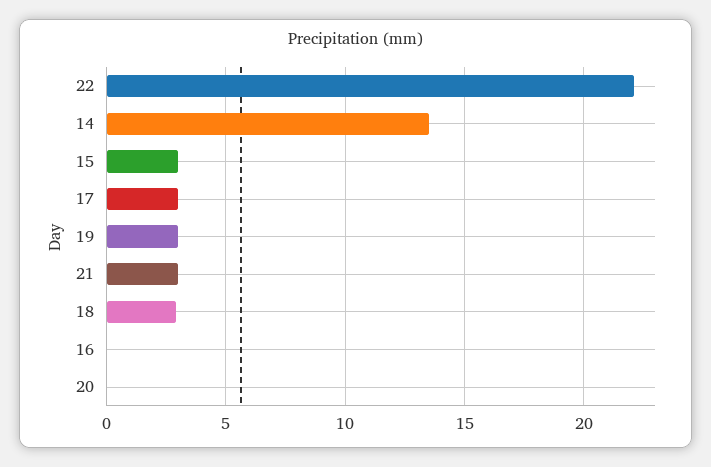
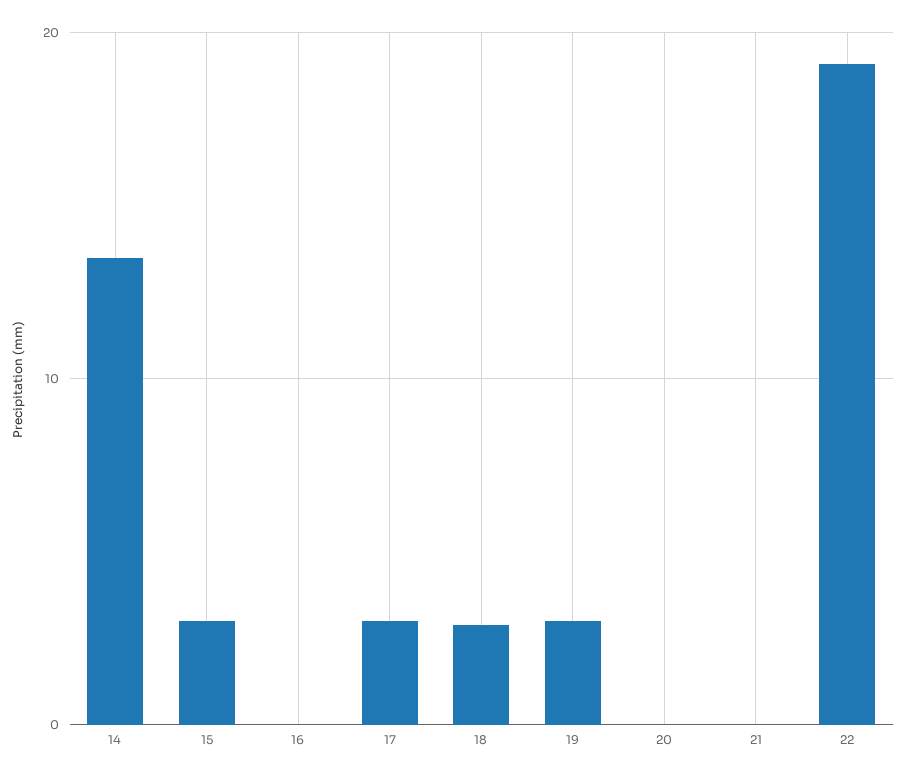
  {
-   "22": 22,
+   "22": 19,
    "14": 13.5,
    "15": 3,
    "17": 3,
    "19": 3,
-   "21": 3,
+   "21": 0,
    "18": 3,
    "16": 0,
    "20": 0
  }

